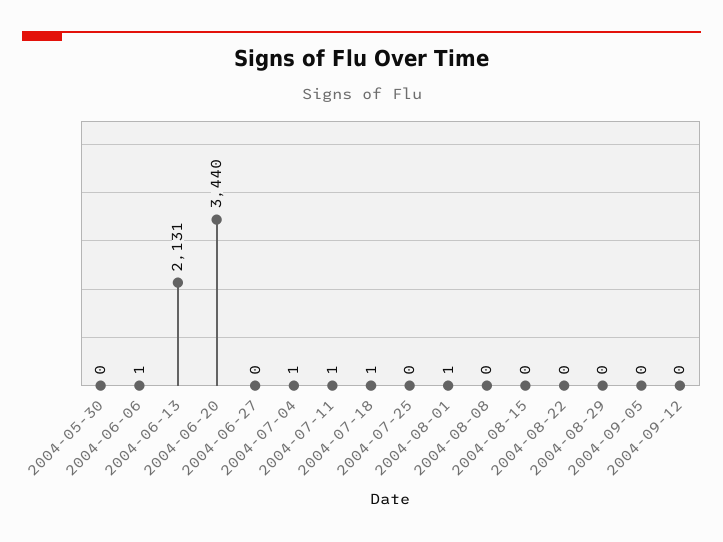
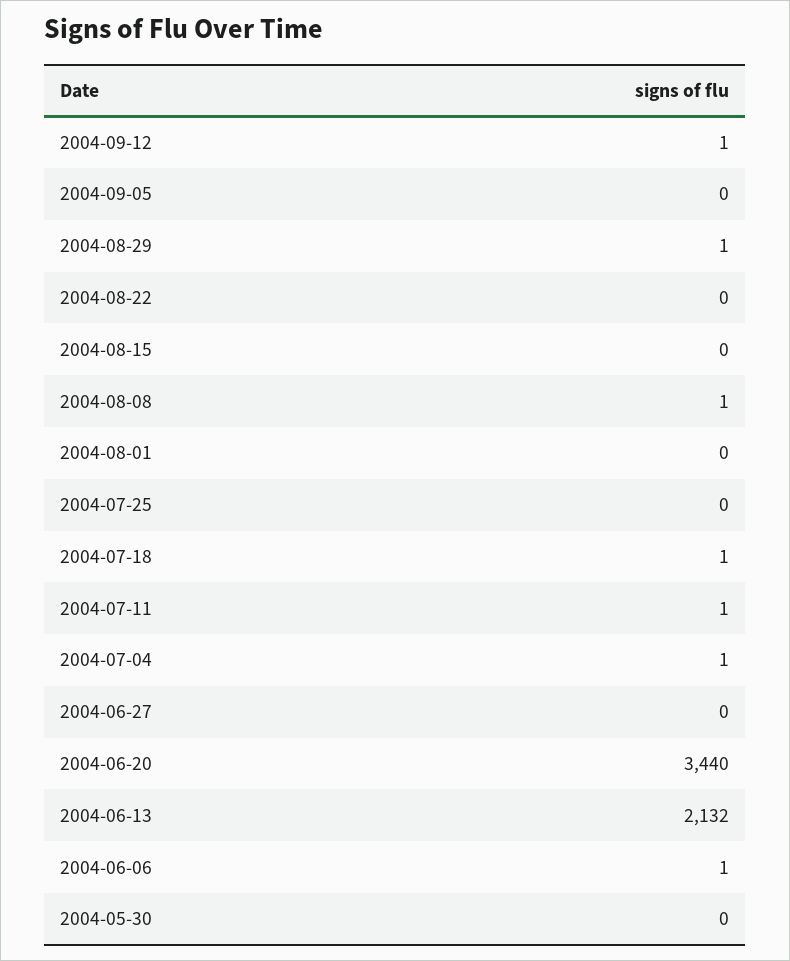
  {
    "2004-05-30": 0,
    "2004-06-06": 1,
-   "2004-06-13": 2131,
+   "2004-06-13": 2132,
    "2004-06-20": 3440,
    "2004-06-27": 0,
    "2004-07-04": 1,
    "2004-07-11": 1,
    "2004-07-18": 1,
    "2004-07-25": 0,
-   "2004-08-01": 1,
+   "2004-08-01": 0,
-   "2004-08-08": 0,
+   "2004-08-08": 1,
    "2004-08-15": 0,
    "2004-08-22": 0,
-   "2004-08-29": 0,
+   "2004-08-29": 1,
    "2004-09-05": 0,
-   "2004-09-12": 0
+   "2004-09-12": 1
  }

